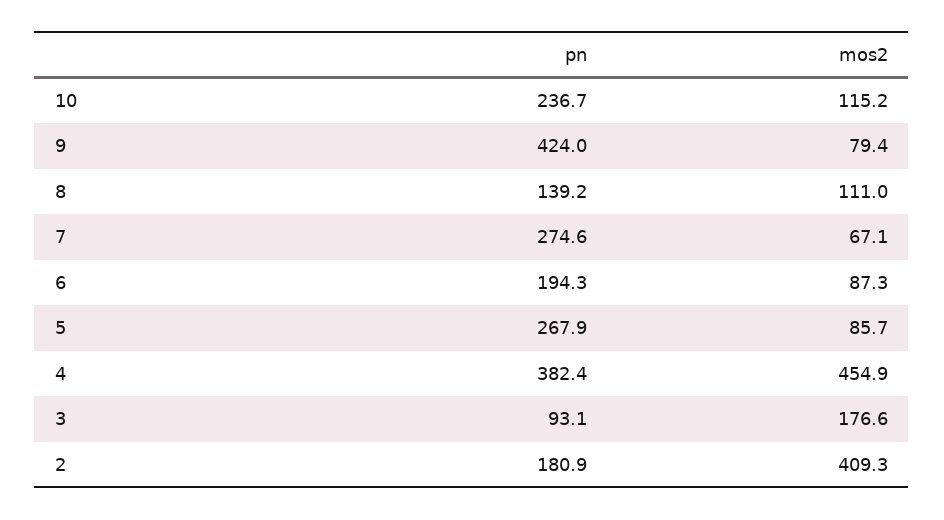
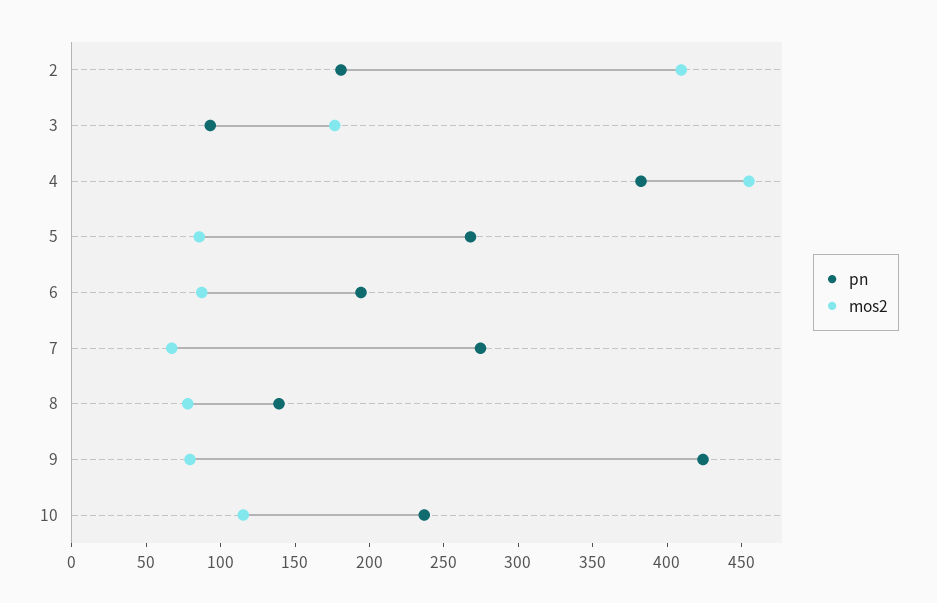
  {
    "pn": {
      "10": 236.7,
      "9": 424,
      "8": 139.2,
      "7": 274.6,
      "6": 194.3,
      "5": 267.9,
      "4": 382.4,
      "3": 93.1,
      "2": 180.9
    },
    "mos2": {
      "10": 115.2,
      "9": 79.4,
-     "8": 111,
+     "8": 80,
      "7": 67.1,
      "6": 87.3,
      "5": 85.7,
      "4": 454.9,
      "3": 176.6,
      "2": 409.3
    }
  }

